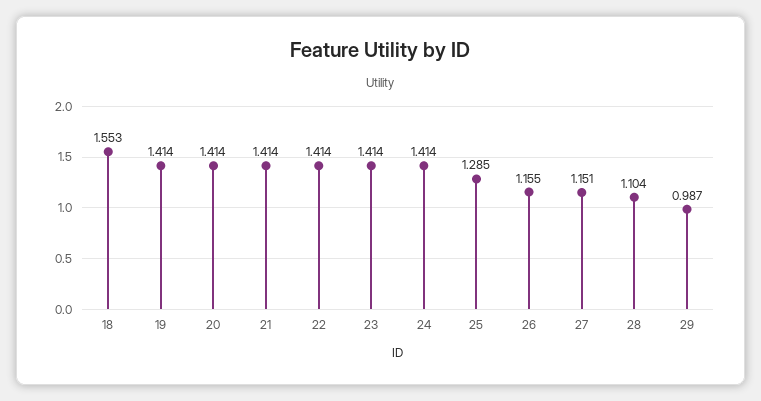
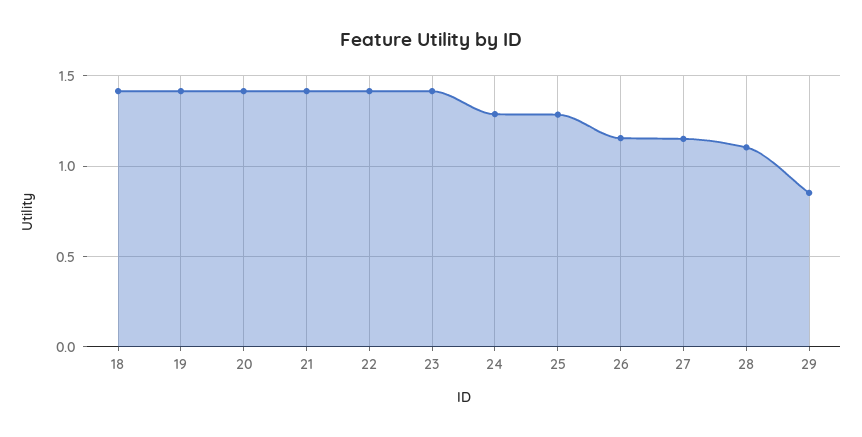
  {
-   "18": 1.553,
+   "18": 1.4,
    "19": 1.414,
    "20": 1.414,
    "21": 1.414,
    "22": 1.414,
    "23": 1.414,
-   "24": 1.414,
+   "24": 1.3,
    "25": 1.285,
    "26": 1.155,
    "27": 1.151,
    "28": 1.104,
-   "29": 0.987
+   "29": 0.85
  }

